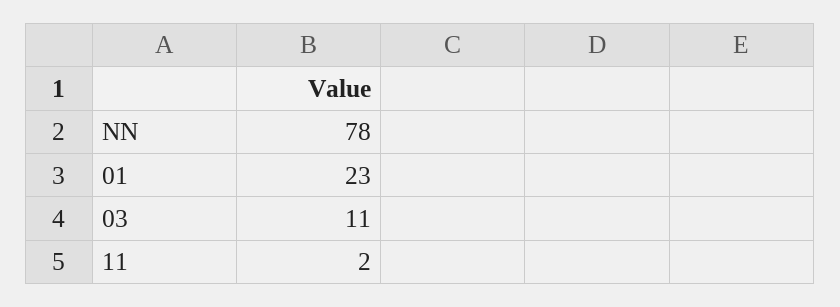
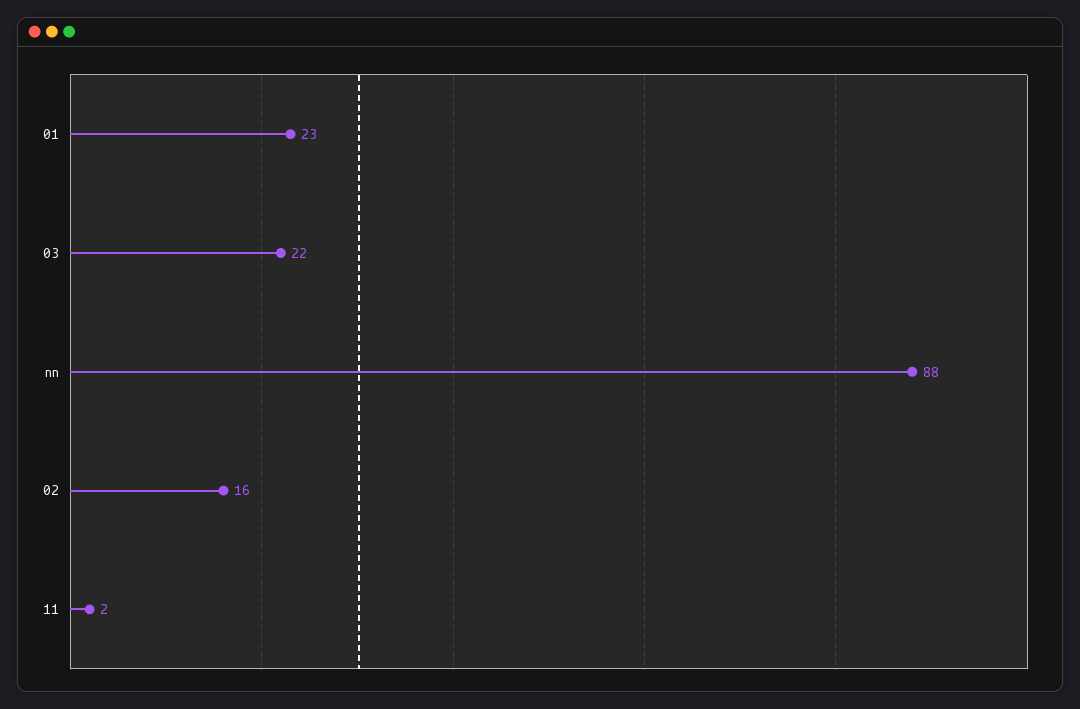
  {
-   "NN": 78,
+   "NN": 88,
    "01": 23,
-   "03": 11,
+   "03": 22,
-   "11": 2
+   "11": 2,
+   "02": 16
  }

